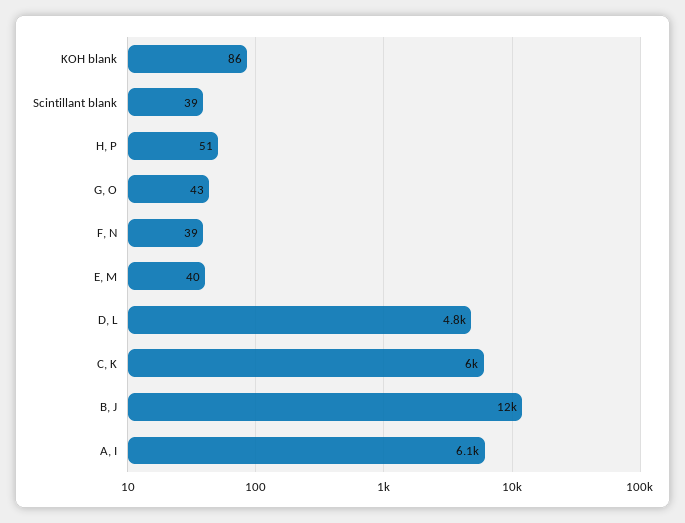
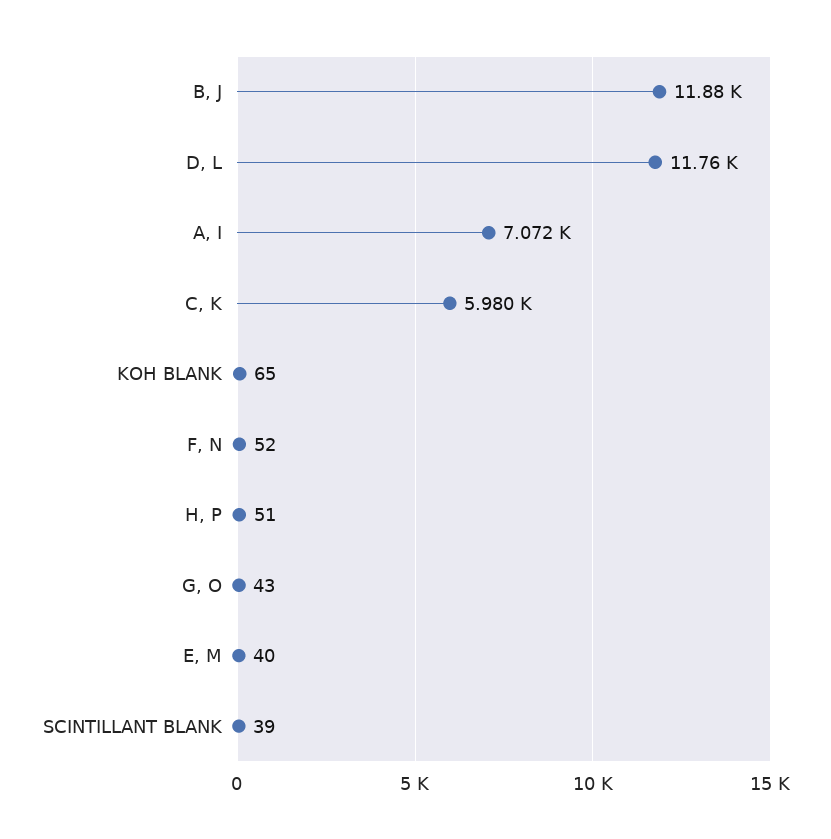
  {
-   "KOH blank": 86,
+   "KOH blank": 65,
    "Scintillant blank": 39,
    "H, P": 51,
    "G, O": 43,
-   "F, N": 39,
+   "F, N": 52,
    "E, M": 40,
-   "D, L": 4800,
+   "D, L": 11760,
    "C, K": 5980,
    "B, J": 11880,
-   "A, I": 6100
+   "A, I": 7072
  }

